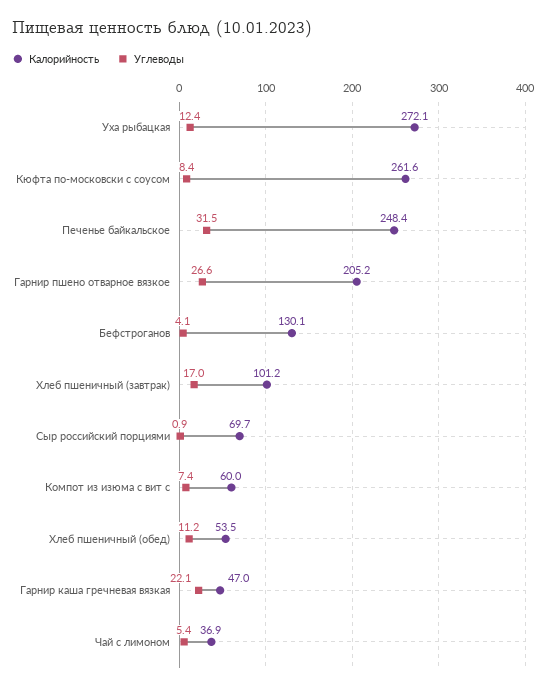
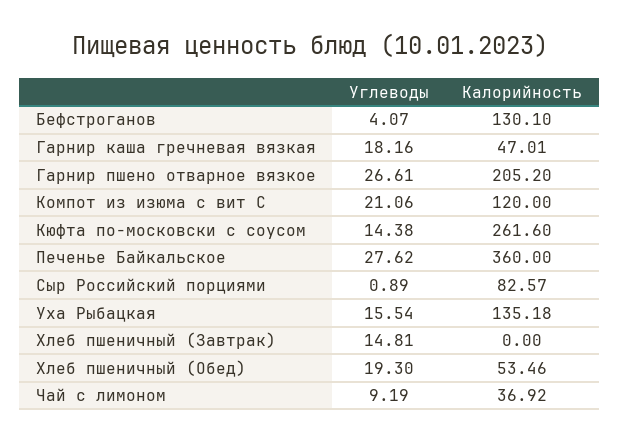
  {
    "Калорийность": {
-     "Уха рыбацкая": 272.1,
+     "Уха рыбацкая": 135.18,
      "Кюфта по-московски с соусом": 261.6,
-     "Печенье байкальское": 248.4,
+     "Печенье байкальское": 360,
      "Гарнир пшено отварное вязкое": 205.2,
      "Бефстроганов": 130.1,
-     "Хлеб пшеничный (завтрак)": 101.2,
+     "Хлеб пшеничный (завтрак)": 0,
-     "Сыр российский порциями": 69.7,
+     "Сыр российский порциями": 82.57,
-     "Компот из изюма с вит с": 60,
+     "Компот из изюма с вит с": 120,
      "Хлеб пшеничный (обед)": 53.46,
      "Гарнир каша гречневая вязкая": 47.01,
      "Чай с лимоном": 36.92
    },
    "Углеводы": {
-     "Уха рыбацкая": 12.4,
+     "Уха рыбацкая": 15.54,
-     "Кюфта по-московски с соусом": 8.4,
+     "Кюфта по-московски с соусом": 14.38,
-     "Печенье байкальское": 31.5,
+     "Печенье байкальское": 27.62,
      "Гарнир пшено отварное вязкое": 26.61,
      "Бефстроганов": 4.07,
-     "Хлеб пшеничный (завтрак)": 17,
+     "Хлеб пшеничный (завтрак)": 14.81,
      "Сыр российский порциями": 0.89,
-     "Компот из изюма с вит с": 7.4,
+     "Компот из изюма с вит с": 21.06,
-     "Хлеб пшеничный (обед)": 11.2,
+     "Хлеб пшеничный (обед)": 19.3,
-     "Гарнир каша гречневая вязкая": 22.1,
+     "Гарнир каша гречневая вязкая": 18.16,
-     "Чай с лимоном": 5.4
+     "Чай с лимоном": 9.19
    }
  }

